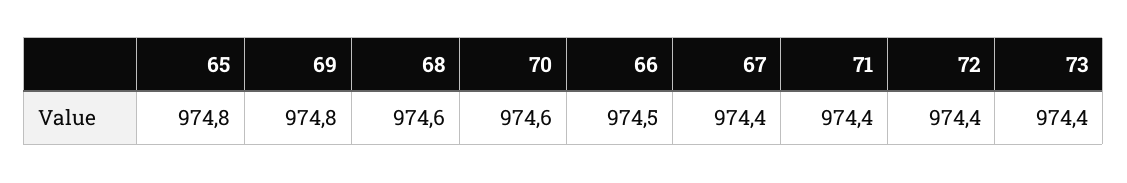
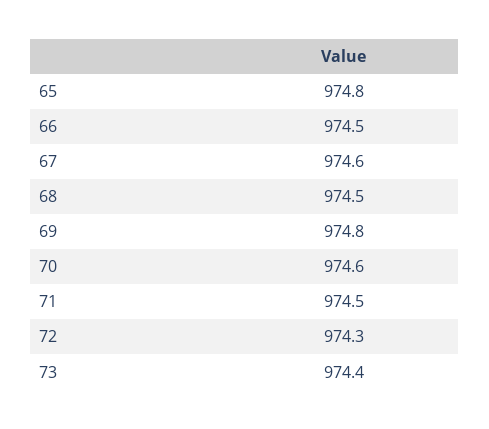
  {
    "65": 974.8,
    "69": 974.8,
-   "68": 974.6,
+   "68": 974.5,
    "70": 974.6,
    "66": 974.5,
-   "67": 974.4,
+   "67": 974.6,
-   "71": 974.4,
+   "71": 974.5,
-   "72": 974.4,
+   "72": 974.3,
    "73": 974.4
  }

